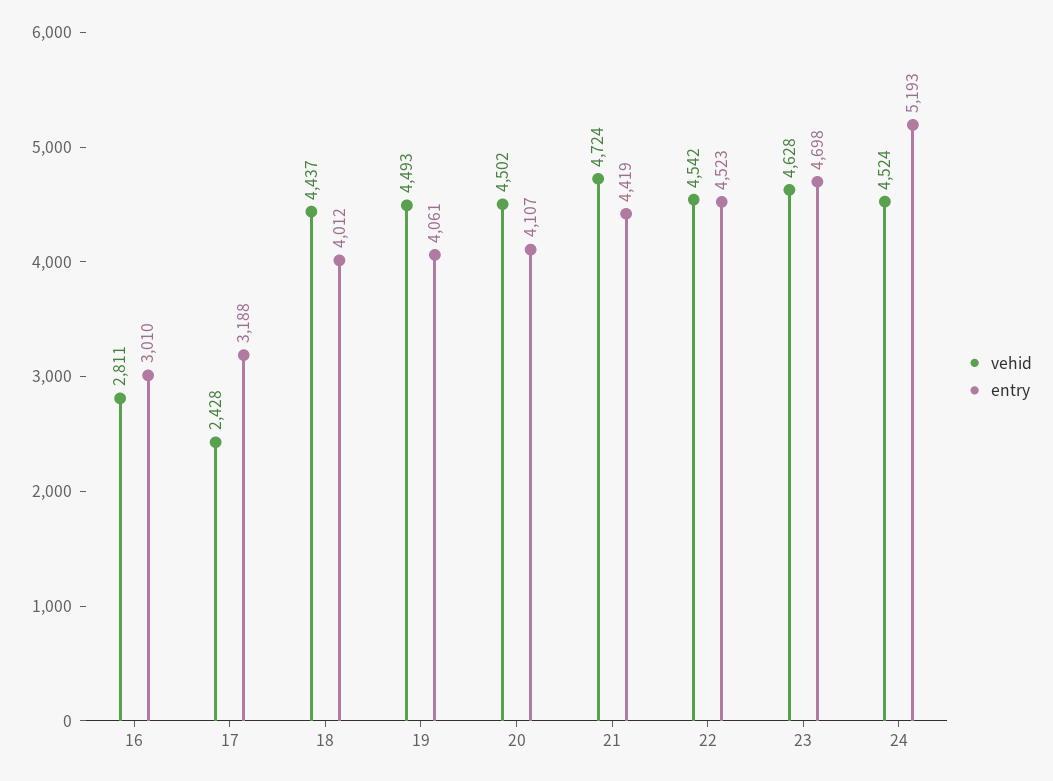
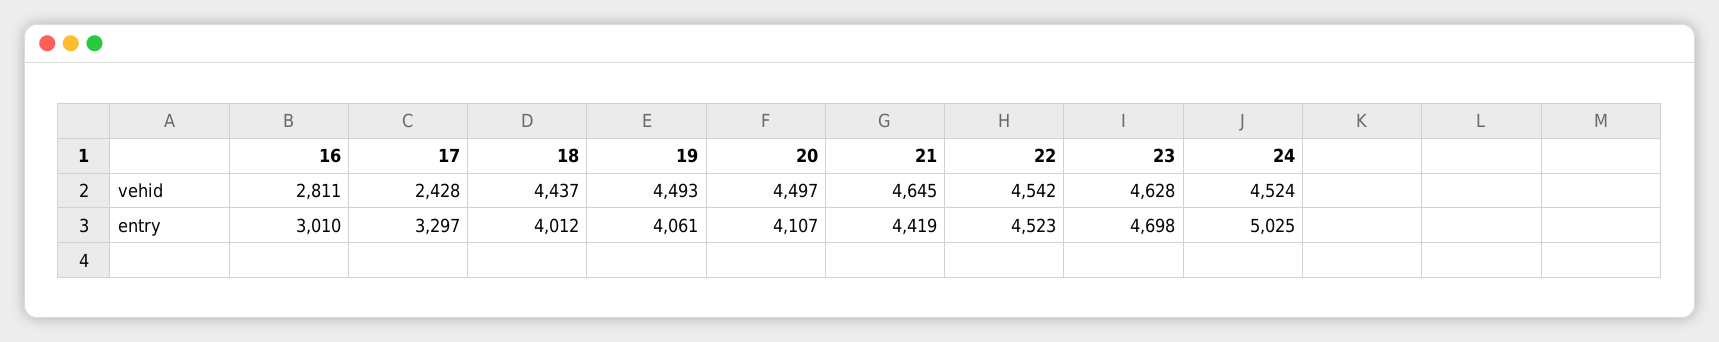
  {
    "vehid": {
      "16": 2811,
      "17": 2428,
      "18": 4437,
      "19": 4493,
-     "20": 4502,
+     "20": 4497,
-     "21": 4724,
+     "21": 4645,
      "22": 4542,
      "23": 4628,
      "24": 4524
    },
    "entry": {
      "16": 3010,
-     "17": 3188,
+     "17": 3297,
      "18": 4012,
      "19": 4061,
      "20": 4107,
      "21": 4419,
      "22": 4523,
      "23": 4698,
-     "24": 5193
+     "24": 5025
    }
  }

